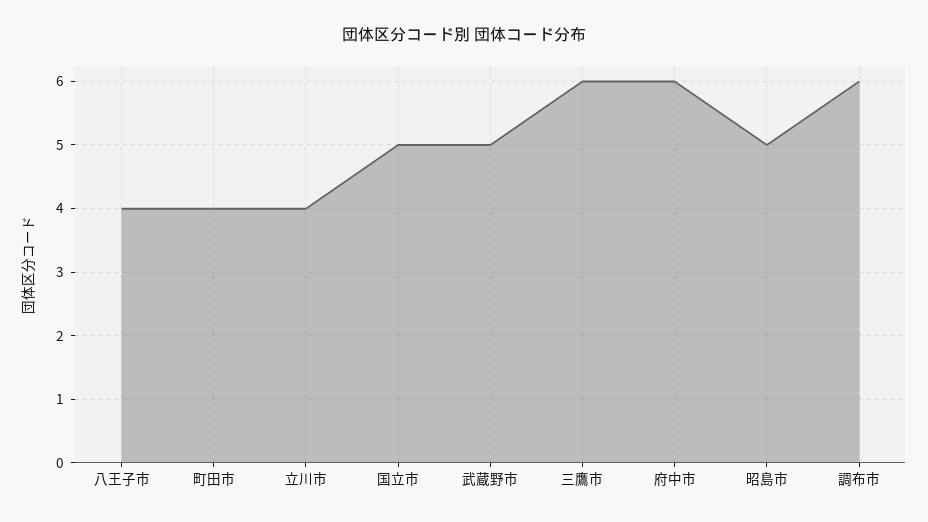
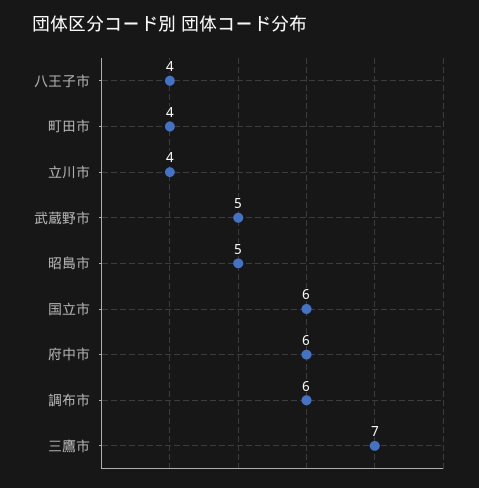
  {
    "八王子市": 4,
    "町田市": 4,
    "立川市": 4,
-   "国立市": 5,
+   "国立市": 6,
    "武蔵野市": 5,
-   "三鷹市": 6,
+   "三鷹市": 7,
    "府中市": 6,
    "昭島市": 5,
    "調布市": 6
  }

